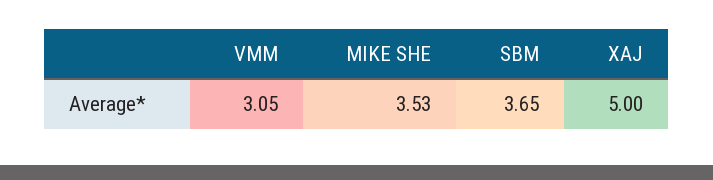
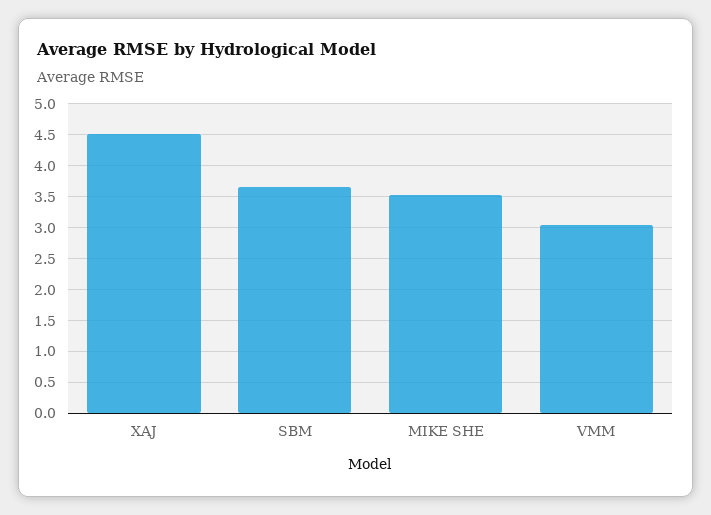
  {
    "VMM": 3.05,
    "MIKE SHE": 3.53,
    "SBM": 3.65,
-   "XAJ": 5
+   "XAJ": 4.5
  }

